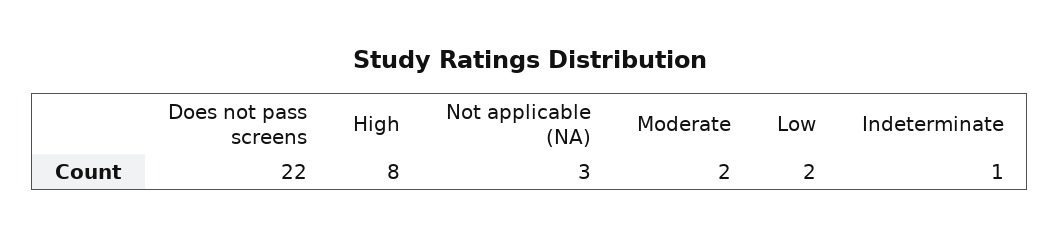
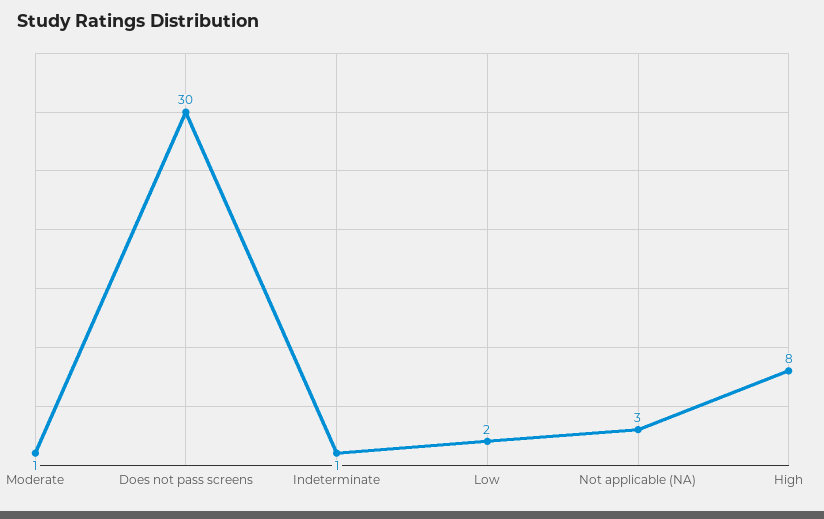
  {
-   "Does not pass screens": 22,
+   "Does not pass screens": 30,
    "High": 8,
    "Not applicable (NA)": 3,
-   "Moderate": 2,
+   "Moderate": 1,
    "Low": 2,
    "Indeterminate": 1
  }

